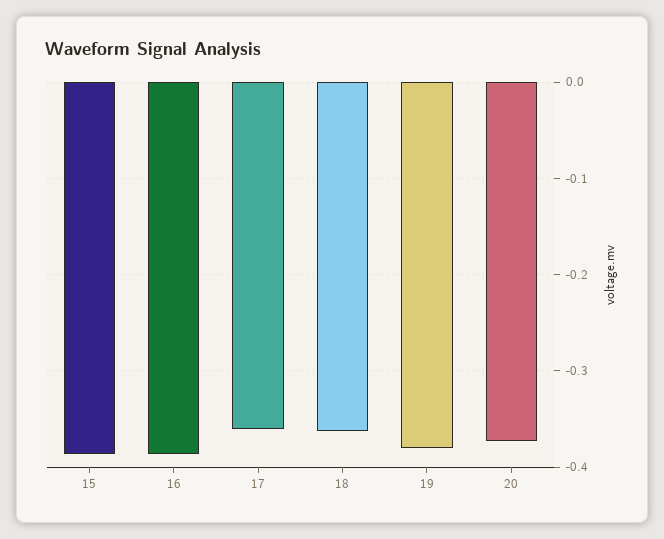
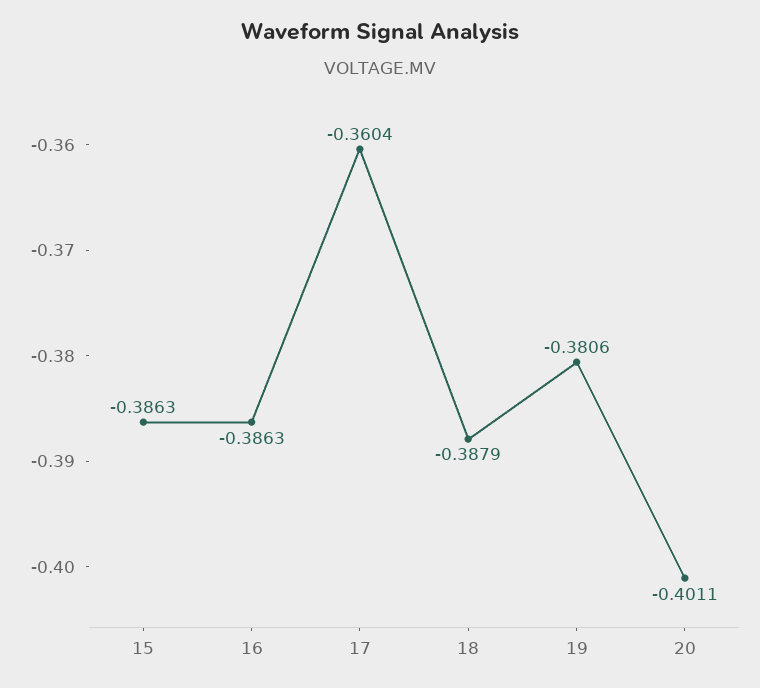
  {
    "15": -0.3863,
    "16": -0.3863,
    "17": -0.3604,
-   "18": -0.36,
+   "18": -0.3879,
    "19": -0.3806,
-   "20": -0.37
+   "20": -0.4011
  }

